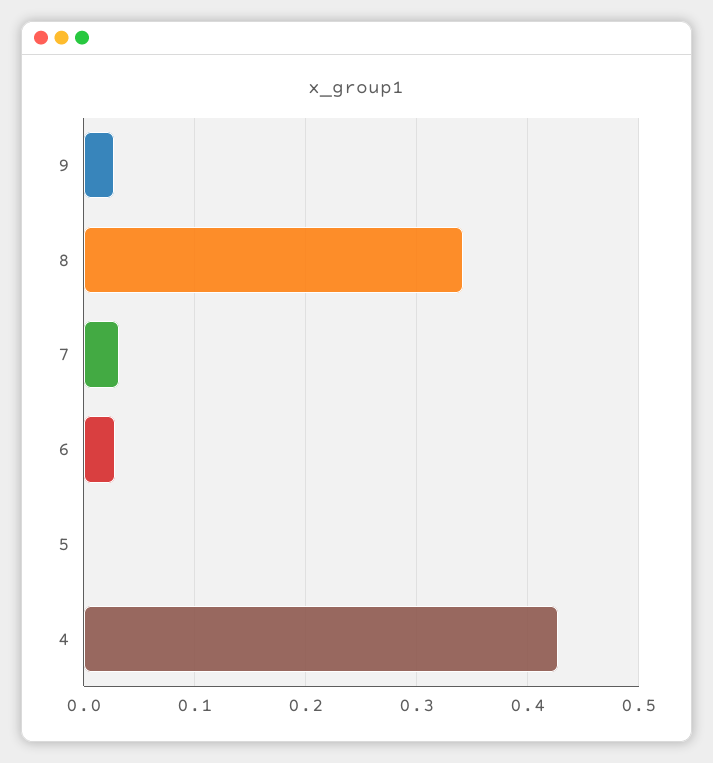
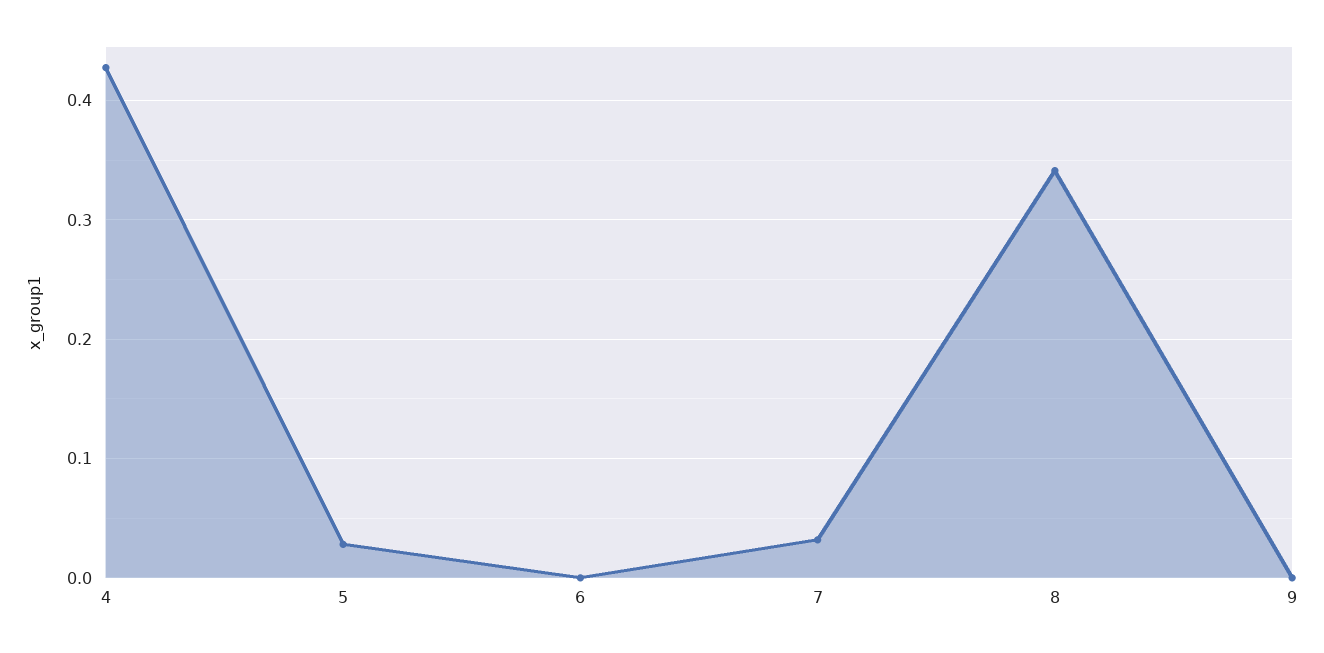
  {
-   "9": 0.03,
+   "9": 0,
    "8": 0.34,
    "7": 0.03,
-   "6": 0.03,
+   "6": 0,
-   "5": 0,
+   "5": 0.03,
    "4": 0.43
  }

